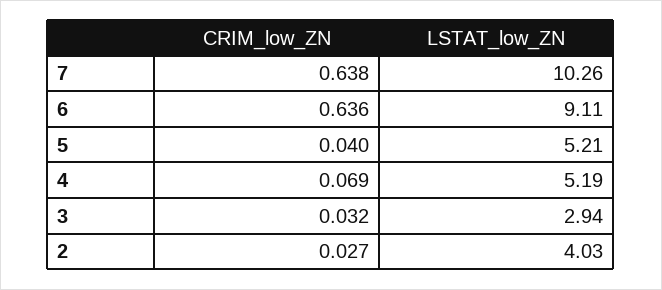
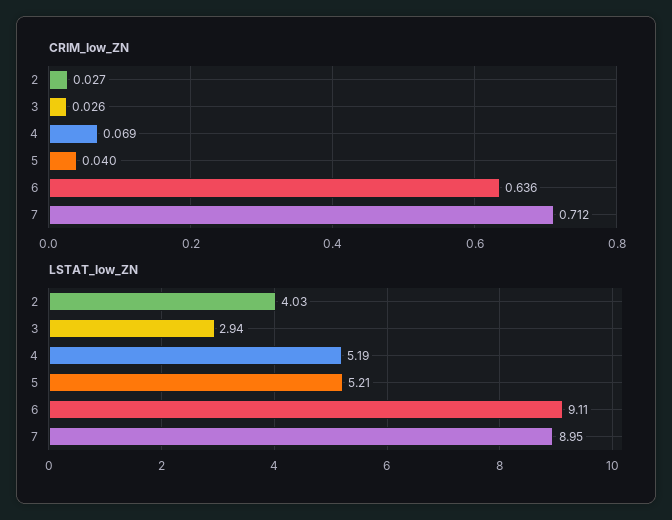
  {
    "CRIM_low_ZN": {
-     "7": 0.638,
+     "7": 0.712,
      "6": 0.636,
      "5": 0.04,
      "4": 0.069,
-     "3": 0.032,
+     "3": 0.026,
      "2": 0.027
    },
    "LSTAT_low_ZN": {
-     "7": 10.26,
+     "7": 8.95,
      "6": 9.11,
      "5": 5.21,
      "4": 5.19,
      "3": 2.94,
      "2": 4.03
    }
  }

